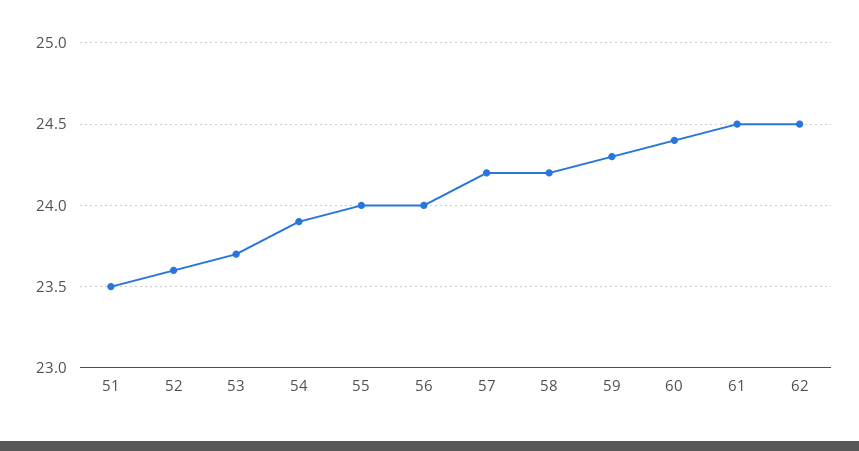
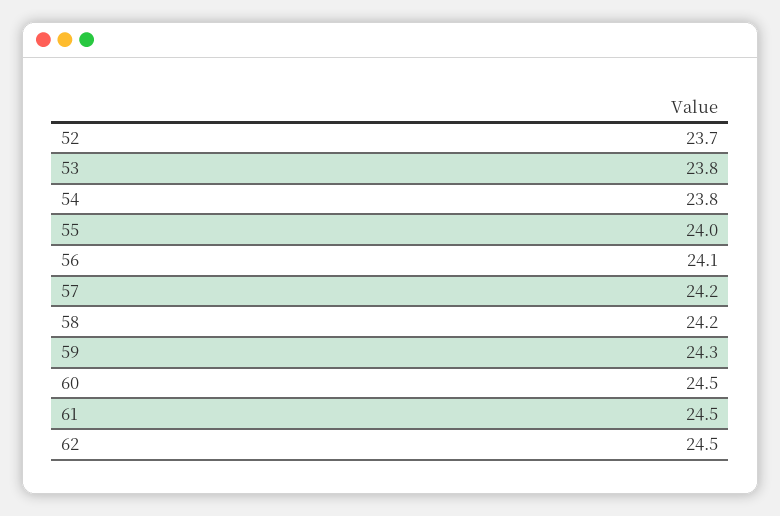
  {
-   "51": 23.5,
-   "52": 23.6,
+   "52": 23.7,
-   "53": 23.7,
+   "53": 23.8,
-   "54": 23.9,
+   "54": 23.8,
    "55": 24,
-   "56": 24,
+   "56": 24.1,
    "57": 24.2,
    "58": 24.2,
    "59": 24.3,
-   "60": 24.4,
+   "60": 24.5,
    "61": 24.5,
    "62": 24.5
  }

